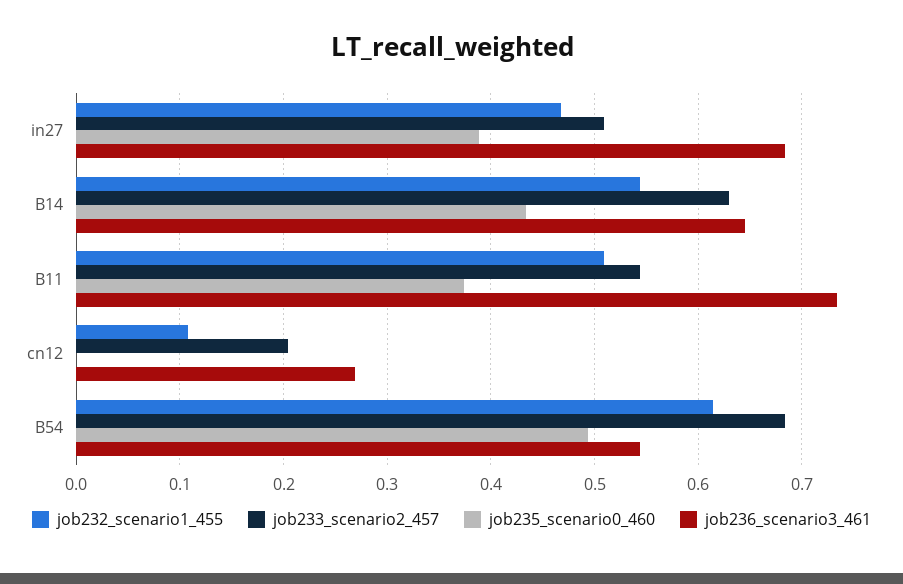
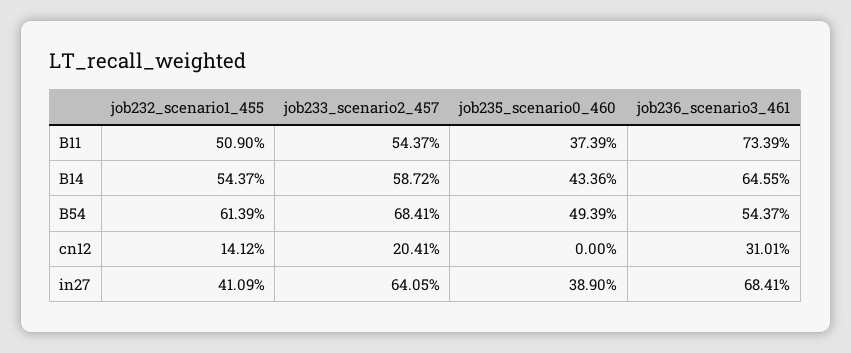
  {
    "job232_scenario1_455": {
-     "in27": 0.47,
+     "in27": 0.4109,
      "B14": 0.5437,
      "B11": 0.509,
-     "cn12": 0.11,
+     "cn12": 0.1412,
      "B54": 0.6139
    },
    "job233_scenario2_457": {
-     "in27": 0.51,
+     "in27": 0.6405,
-     "B14": 0.63,
+     "B14": 0.5872,
      "B11": 0.5437,
      "cn12": 0.2041,
      "B54": 0.6841
    },
    "job235_scenario0_460": {
      "in27": 0.389,
      "B14": 0.4336,
      "B11": 0.3739,
      "cn12": 0,
      "B54": 0.4939
    },
    "job236_scenario3_461": {
      "in27": 0.6841,
      "B14": 0.6455,
      "B11": 0.7339,
-     "cn12": 0.27,
+     "cn12": 0.3101,
      "B54": 0.5437
    }
  }

